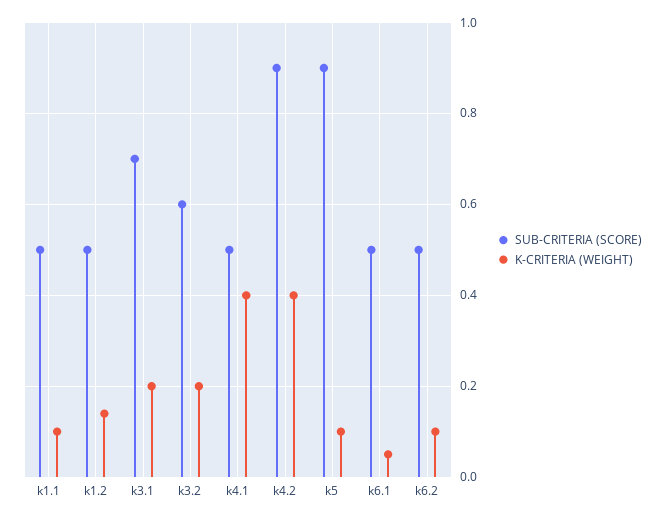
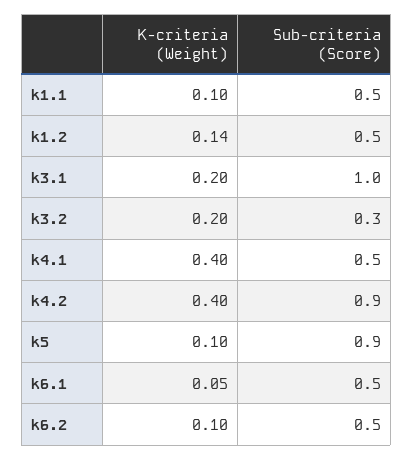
  {
    "SUB-CRITERIA (SCORE)": {
      "k1.1": 0.5,
      "k1.2": 0.5,
-     "k3.1": 0.7,
+     "k3.1": 1,
-     "k3.2": 0.6,
+     "k3.2": 0.3,
      "k4.1": 0.5,
      "k4.2": 0.9,
      "k5": 0.9,
      "k6.1": 0.5,
      "k6.2": 0.5
    },
    "K-CRITERIA (WEIGHT)": {
      "k1.1": 0.1,
      "k1.2": 0.14,
      "k3.1": 0.2,
      "k3.2": 0.2,
      "k4.1": 0.4,
      "k4.2": 0.4,
      "k5": 0.1,
      "k6.1": 0.05,
      "k6.2": 0.1
    }
  }

